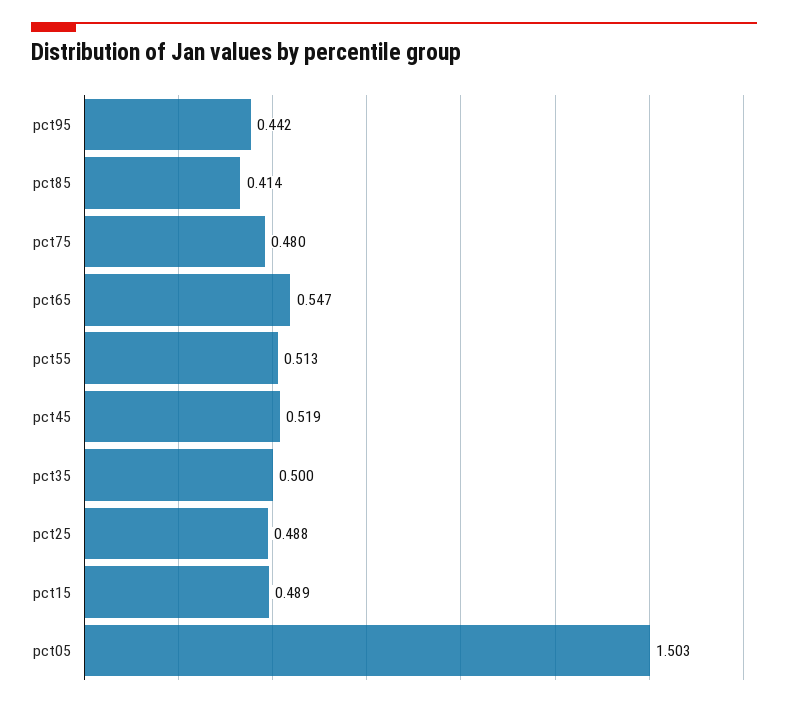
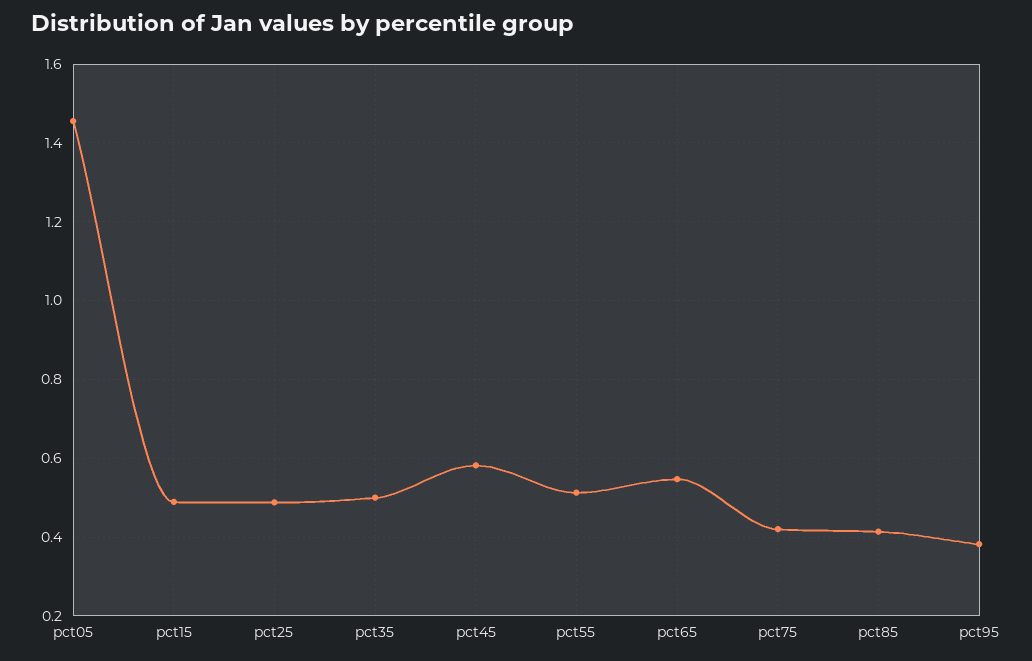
  {
-   "pct95": 0.442,
+   "pct95": 0.38,
    "pct85": 0.414,
-   "pct75": 0.48,
+   "pct75": 0.42,
    "pct65": 0.547,
    "pct55": 0.513,
-   "pct45": 0.519,
+   "pct45": 0.58,
    "pct35": 0.5,
    "pct25": 0.488,
    "pct15": 0.489,
-   "pct05": 1.503
+   "pct05": 1.46
  }

